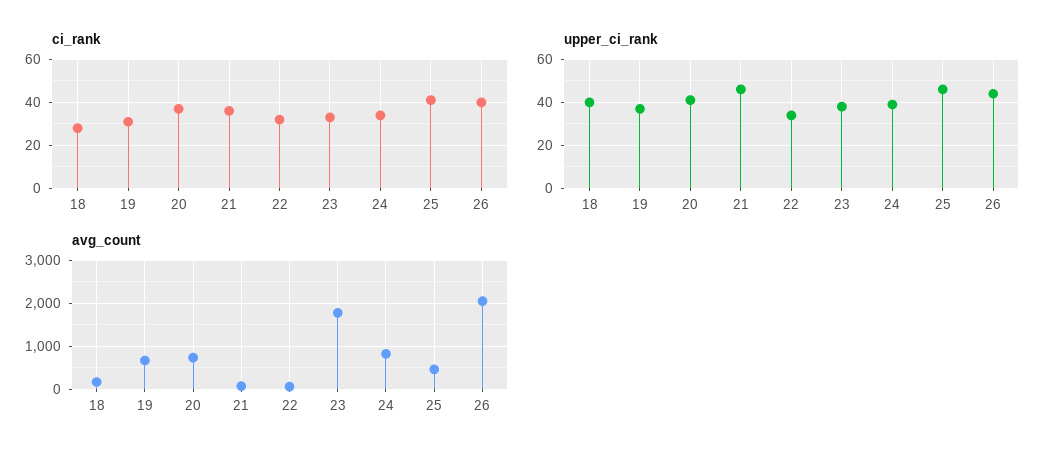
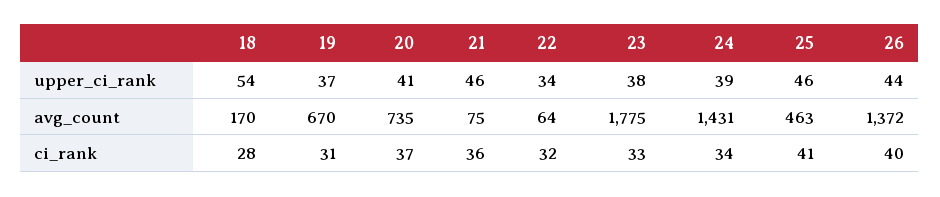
  {
    "ci_rank": {
      "18": 28,
      "19": 31,
      "20": 37,
      "21": 36,
      "22": 32,
      "23": 33,
      "24": 34,
      "25": 41,
      "26": 40
    },
    "upper_ci_rank": {
-     "18": 40,
+     "18": 54,
      "19": 37,
      "20": 41,
      "21": 46,
      "22": 34,
      "23": 38,
      "24": 39,
      "25": 46,
      "26": 44
    },
    "avg_count": {
      "18": 170,
      "19": 670,
      "20": 735,
      "21": 75,
      "22": 64,
      "23": 1775,
-     "24": 800,
+     "24": 1431,
      "25": 463,
-     "26": 2000
+     "26": 1372
    }
  }

